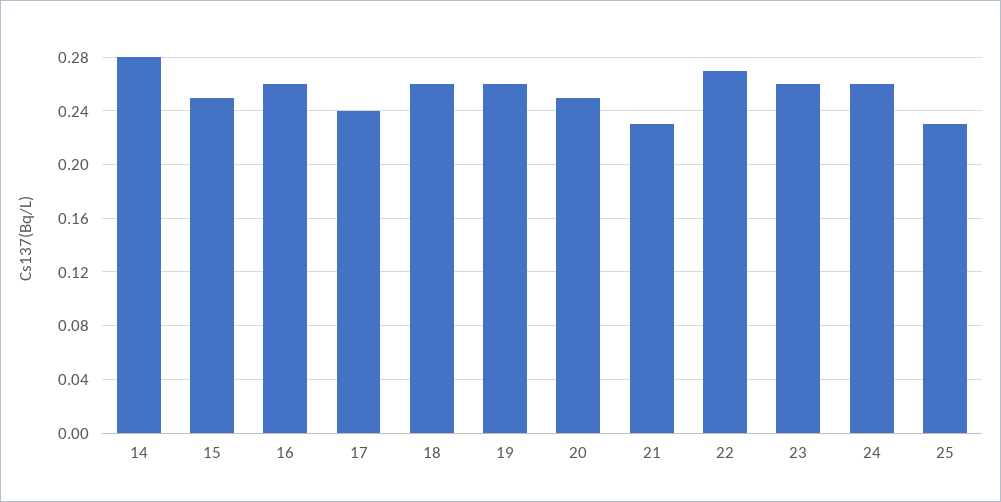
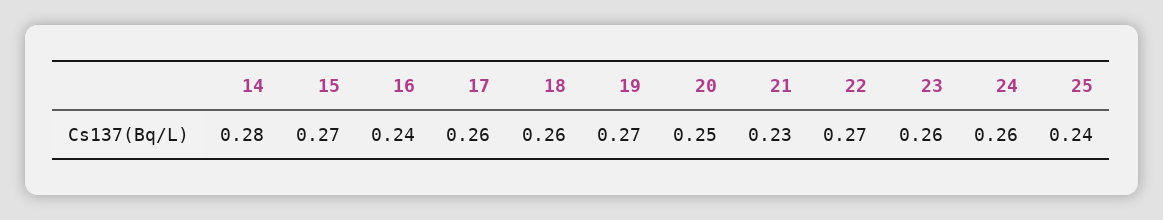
  {
    "14": 0.28,
-   "15": 0.25,
+   "15": 0.27,
-   "16": 0.26,
+   "16": 0.24,
-   "17": 0.24,
+   "17": 0.26,
    "18": 0.26,
-   "19": 0.26,
+   "19": 0.27,
    "20": 0.25,
    "21": 0.23,
    "22": 0.27,
    "23": 0.26,
    "24": 0.26,
-   "25": 0.23
+   "25": 0.24
  }

